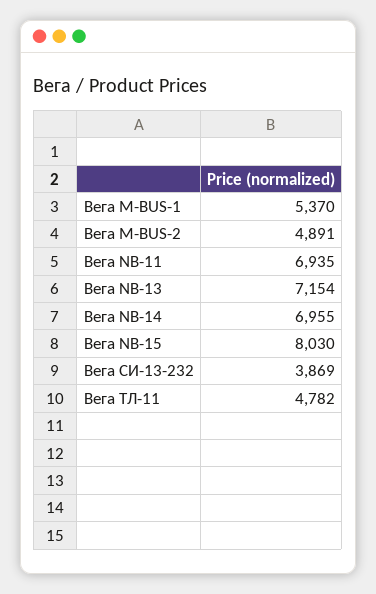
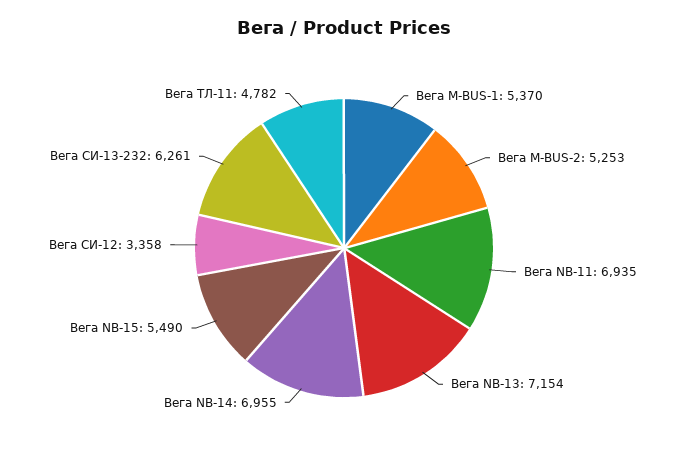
  {
    "Вега M-BUS-1": 5370,
-   "Вега M-BUS-2": 4891,
+   "Вега M-BUS-2": 5253,
    "Вега NB-11": 6935,
    "Вега NB-13": 7154,
    "Вега NB-14": 6955,
-   "Вега NB-15": 8030,
+   "Вега NB-15": 5490,
-   "Вега СИ-13-232": 3869,
+   "Вега СИ-13-232": 6261,
-   "Вега ТЛ-11": 4782
+   "Вега ТЛ-11": 4782,
+   "Вега СИ-12": 3358
  }

